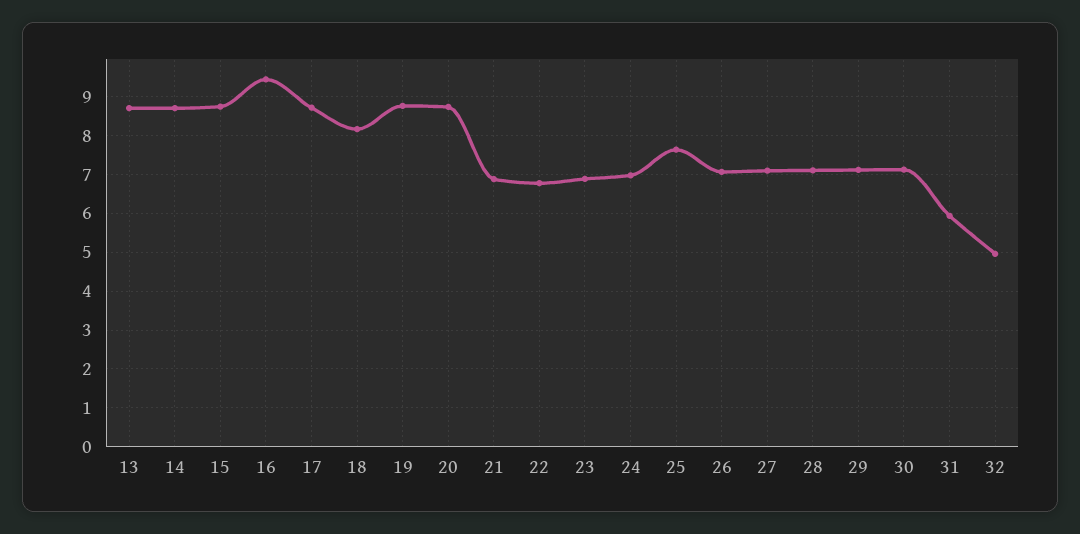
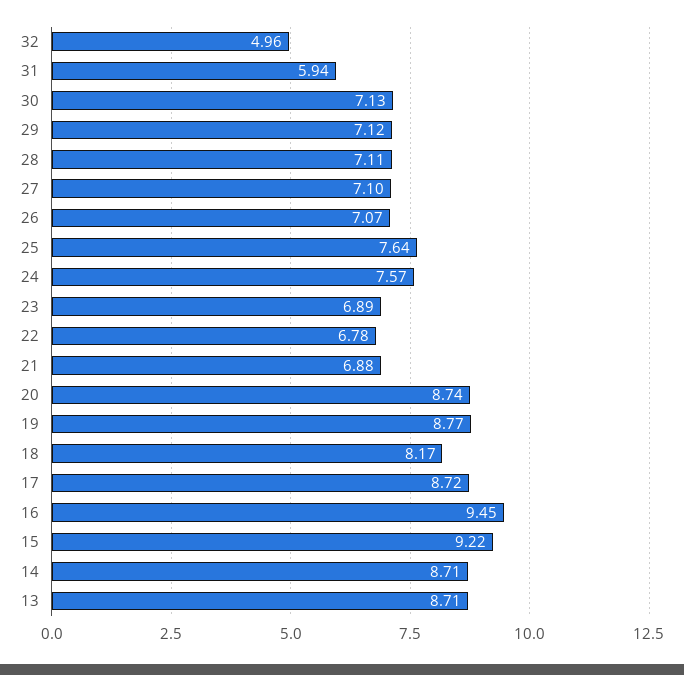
  {
    "13": 8.71,
    "14": 8.71,
-   "15": 8.8,
+   "15": 9.22,
    "16": 9.45,
    "17": 8.72,
    "18": 8.17,
    "19": 8.77,
    "20": 8.74,
    "21": 6.88,
    "22": 6.78,
    "23": 6.89,
-   "24": 7,
+   "24": 7.57,
    "25": 7.64,
    "26": 7.07,
    "27": 7.1,
    "28": 7.11,
    "29": 7.12,
    "30": 7.13,
    "31": 5.94,
    "32": 4.96
  }

